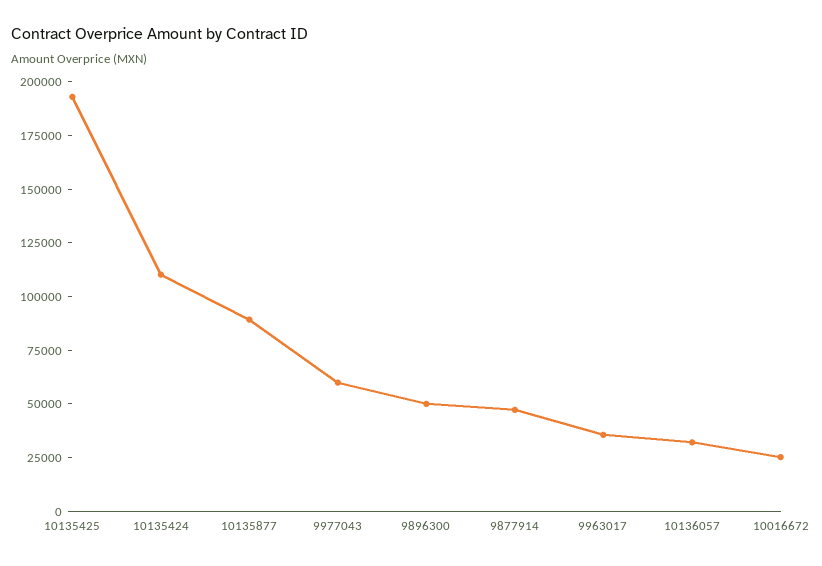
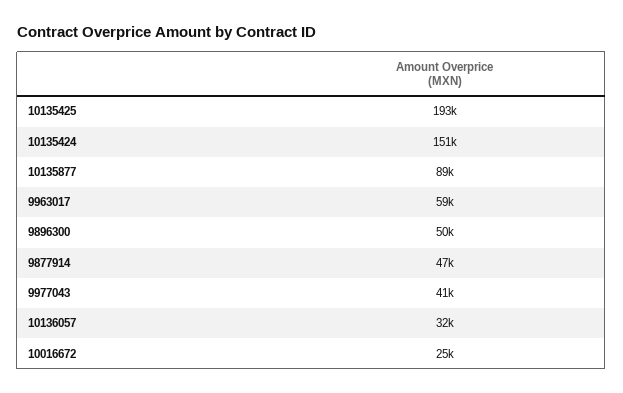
  {
    "10135425": 193000,
-   "10135424": 110000,
+   "10135424": 151000,
    "10135877": 89000,
-   "9977043": 60000,
+   "9977043": 41000,
    "9896300": 50000,
    "9877914": 47000,
-   "9963017": 35000,
+   "9963017": 59000,
    "10136057": 32000,
    "10016672": 25000
  }

